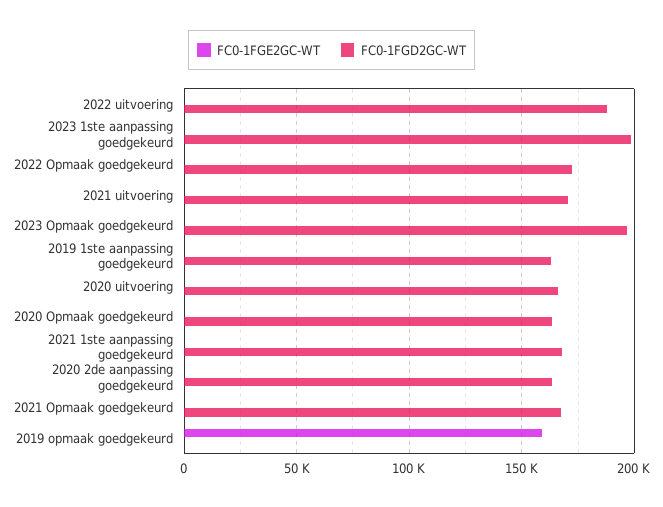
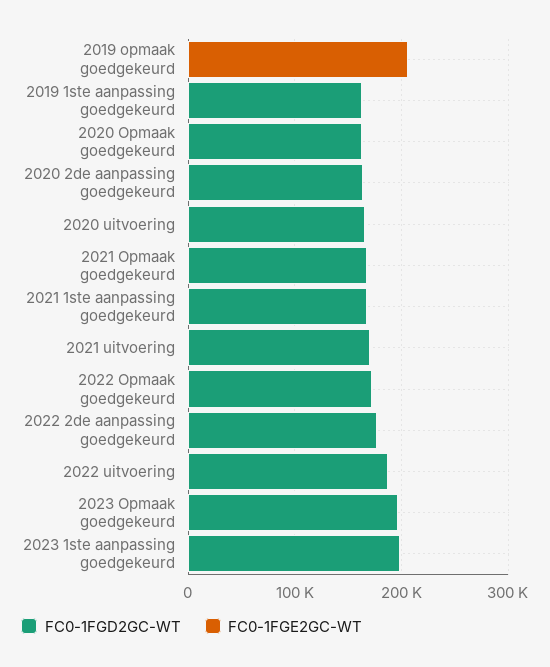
  {
    "FC0-1FGE2GC-WT": {
      "2022 uitvoering": 0,
      "2023 1ste aanpassing goedgekeurd": 0,
      "2022 Opmaak goedgekeurd": 0,
      "2021 uitvoering": 0,
      "2023 Opmaak goedgekeurd": 0,
      "2019 1ste aanpassing goedgekeurd": 0,
      "2020 uitvoering": 0,
      "2020 Opmaak goedgekeurd": 0,
      "2021 1ste aanpassing goedgekeurd": 0,
      "2020 2de aanpassing goedgekeurd": 0,
      "2021 Opmaak goedgekeurd": 0,
-     "2019 opmaak goedgekeurd": 160000
+     "2019 opmaak goedgekeurd": 200000,
+     "2022 2de aanpassing goedgekeurd": 0
    },
    "FC0-1FGD2GC-WT": {
      "2022 uitvoering": 190000,
      "2023 1ste aanpassing goedgekeurd": 200000,
      "2022 Opmaak goedgekeurd": 170000,
      "2021 uitvoering": 170000,
      "2023 Opmaak goedgekeurd": 195000,
      "2019 1ste aanpassing goedgekeurd": 165000,
      "2020 uitvoering": 165000,
      "2020 Opmaak goedgekeurd": 165000,
      "2021 1ste aanpassing goedgekeurd": 170000,
      "2020 2de aanpassing goedgekeurd": 165000,
      "2021 Opmaak goedgekeurd": 170000,
-     "2019 opmaak goedgekeurd": 0
+     "2019 opmaak goedgekeurd": 0,
+     "2022 2de aanpassing goedgekeurd": 180000
    }
  }

